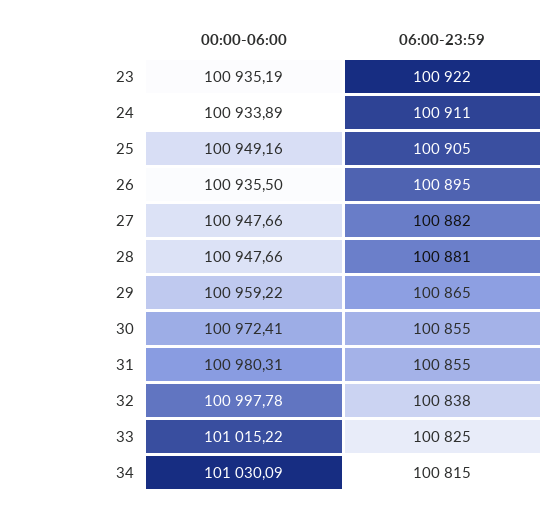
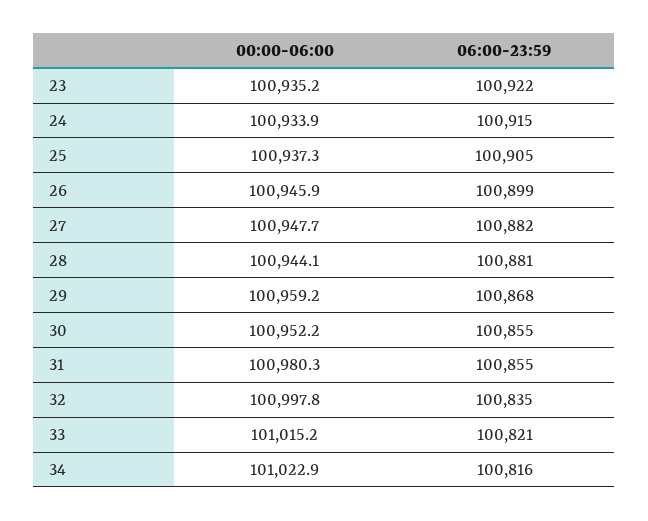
  {
    "00:00-06:00": {
      "23": 100935.19,
      "24": 100933.89,
-     "25": 100949.16,
+     "25": 100937.3,
-     "26": 100935.5,
+     "26": 100945.9,
      "27": 100947.66,
-     "28": 100947.66,
+     "28": 100944.1,
      "29": 100959.22,
-     "30": 100972.41,
+     "30": 100952.2,
      "31": 100980.31,
      "32": 100997.78,
      "33": 101015.22,
-     "34": 101030.09
+     "34": 101022.9
    },
    "06:00-23:59": {
      "23": 100922,
-     "24": 100911,
+     "24": 100915,
      "25": 100905,
-     "26": 100895,
+     "26": 100899,
      "27": 100882,
      "28": 100881,
-     "29": 100865,
+     "29": 100868,
      "30": 100855,
      "31": 100855,
-     "32": 100838,
+     "32": 100835,
-     "33": 100825,
+     "33": 100821,
-     "34": 100815
+     "34": 100816
    }
  }

